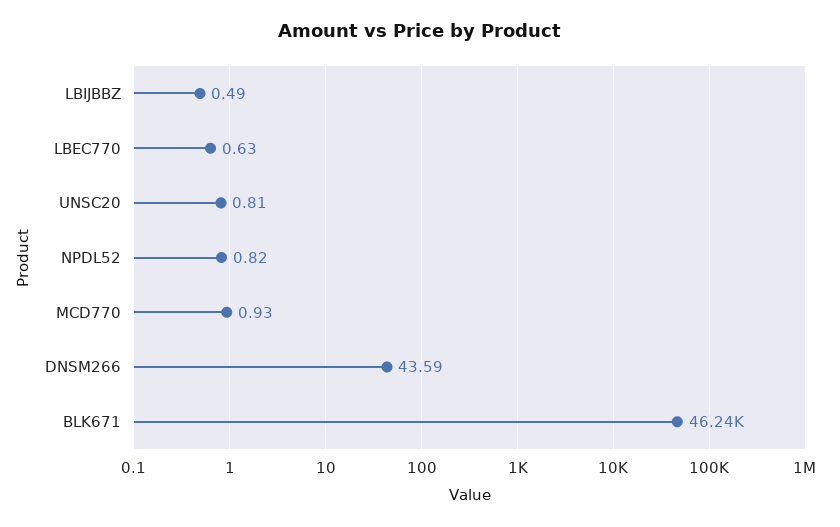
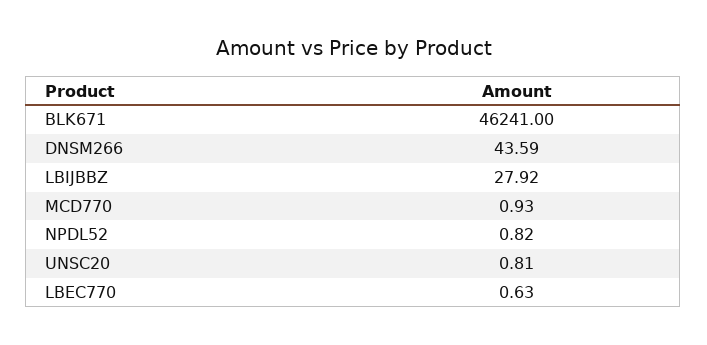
  {
-   "LBIJBBZ": 0.49,
+   "LBIJBBZ": 27.92,
    "LBEC770": 0.63,
    "UNSC20": 0.81,
    "NPDL52": 0.82,
    "MCD770": 0.93,
    "DNSM266": 43.59,
    "BLK671": 46241
  }

